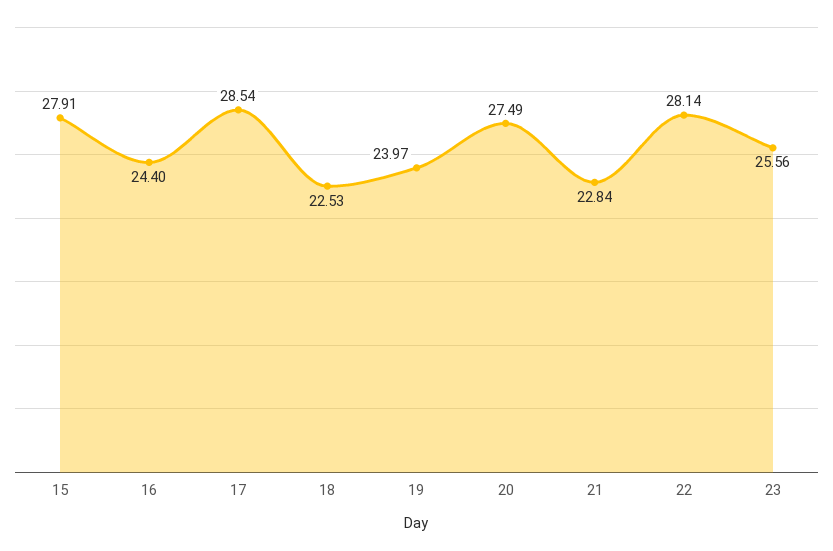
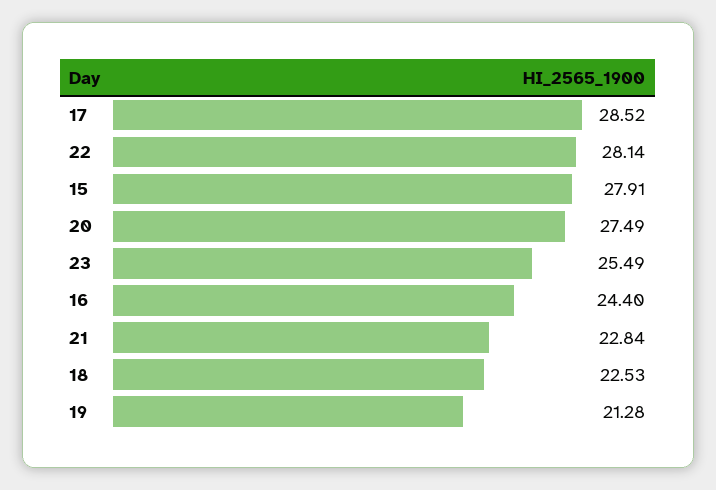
  {
    "15": 27.91,
    "16": 24.4,
-   "17": 28.54,
+   "17": 28.52,
    "18": 22.53,
-   "19": 23.97,
+   "19": 21.28,
    "20": 27.49,
    "21": 22.84,
    "22": 28.14,
-   "23": 25.56
+   "23": 25.49
  }

